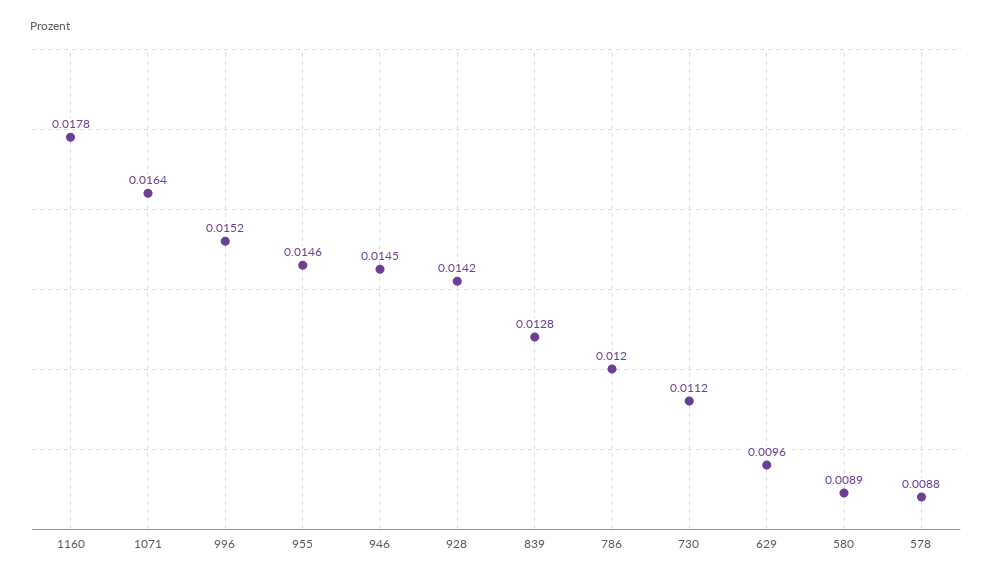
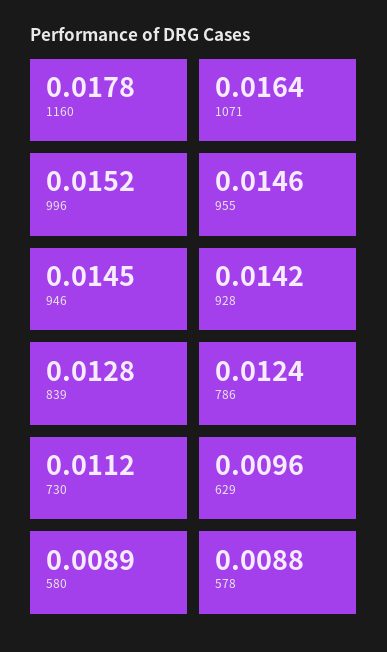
  {
    "1160": 0.0178,
    "1071": 0.0164,
    "996": 0.0152,
    "955": 0.0146,
    "946": 0.0145,
    "928": 0.0142,
    "839": 0.0128,
-   "786": 0.012,
+   "786": 0.0124,
    "730": 0.0112,
    "629": 0.0096,
    "580": 0.0089,
    "578": 0.0088
  }

